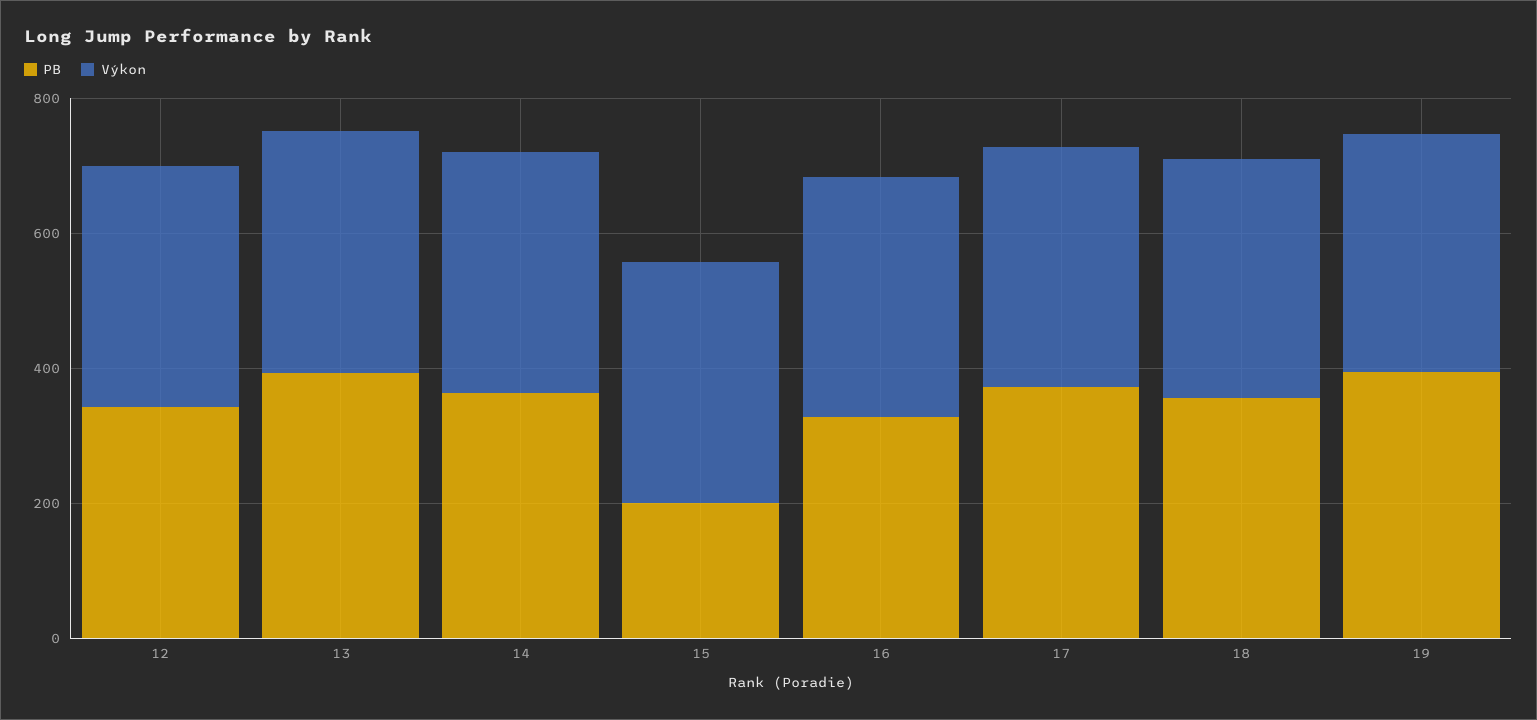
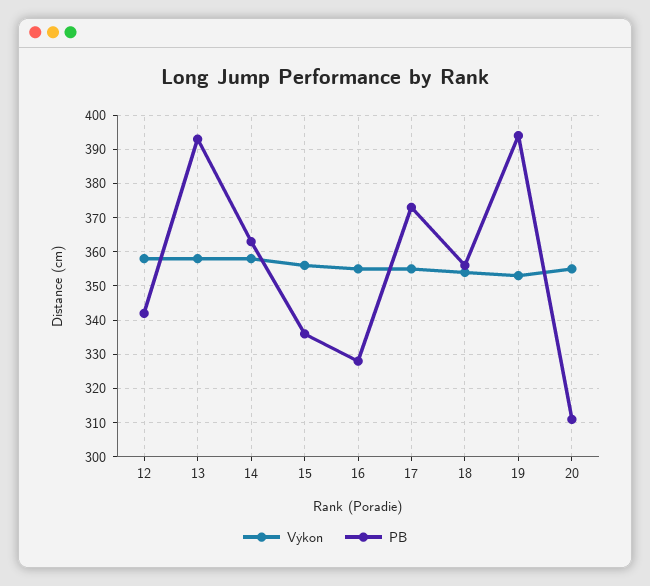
  {
    "PB": {
      "12": 340,
      "13": 395,
      "14": 365,
-     "15": 200,
+     "15": 335,
      "16": 330,
      "17": 375,
      "18": 355,
-     "19": 395
+     "19": 395,
+     "20": 310
    },
    "Výkon": {
      "12": 360,
      "13": 360,
      "14": 360,
      "15": 355,
      "16": 355,
      "17": 355,
      "18": 355,
-     "19": 355
+     "19": 355,
+     "20": 355
    }
  }

